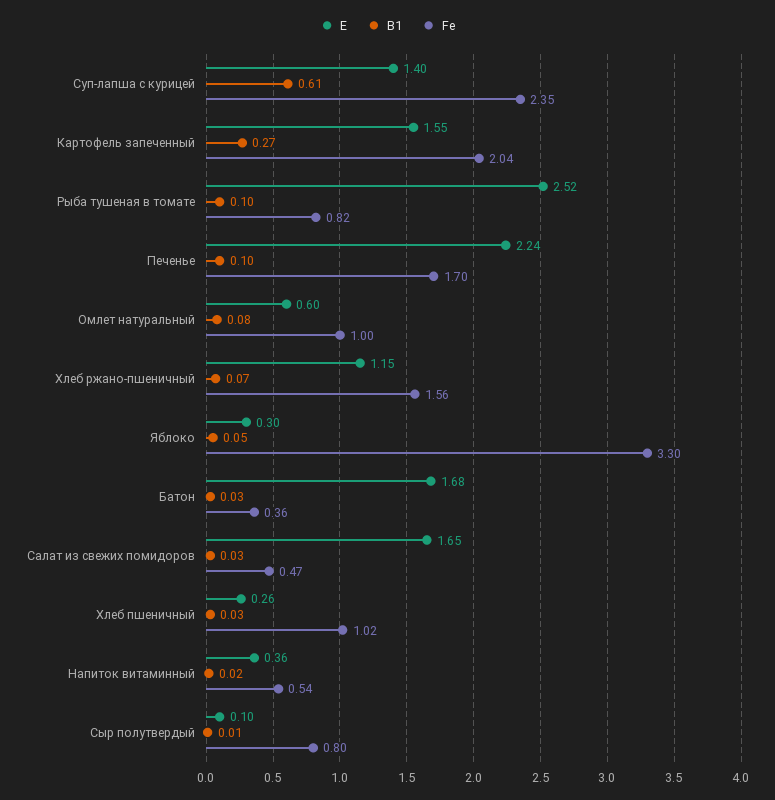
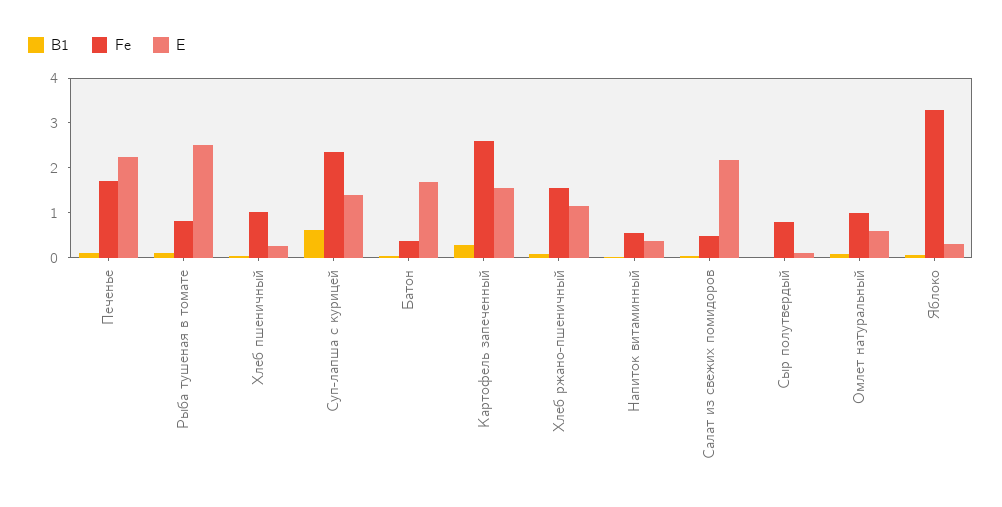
  {
    "Е": {
      "Суп-лапша с курицей": 1.4,
      "Картофель запеченный": 1.55,
      "Рыба тушеная в томате": 2.52,
      "Печенье": 2.24,
      "Омлет натуральный": 0.6,
      "Хлеб ржано-пшеничный": 1.15,
      "Яблоко": 0.3,
      "Батон": 1.68,
-     "Салат из свежих помидоров": 1.65,
+     "Салат из свежих помидоров": 2.2,
      "Хлеб пшеничный": 0.26,
      "Напиток витаминный": 0.36,
      "Сыр полутвердый": 0.1
    },
    "В1": {
      "Суп-лапша с курицей": 0.61,
      "Картофель запеченный": 0.27,
      "Рыба тушеная в томате": 0.1,
      "Печенье": 0.1,
      "Омлет натуральный": 0.08,
      "Хлеб ржано-пшеничный": 0.07,
      "Яблоко": 0.05,
      "Батон": 0.03,
      "Салат из свежих помидоров": 0.03,
      "Хлеб пшеничный": 0.03,
      "Напиток витаминный": 0.02,
      "Сыр полутвердый": 0.01
    },
    "Fe": {
      "Суп-лапша с курицей": 2.35,
-     "Картофель запеченный": 2.04,
+     "Картофель запеченный": 2.6,
      "Рыба тушеная в томате": 0.82,
      "Печенье": 1.7,
      "Омлет натуральный": 1,
      "Хлеб ржано-пшеничный": 1.56,
      "Яблоко": 3.3,
      "Батон": 0.36,
      "Салат из свежих помидоров": 0.47,
      "Хлеб пшеничный": 1.02,
      "Напиток витаминный": 0.54,
      "Сыр полутвердый": 0.8
    }
  }

